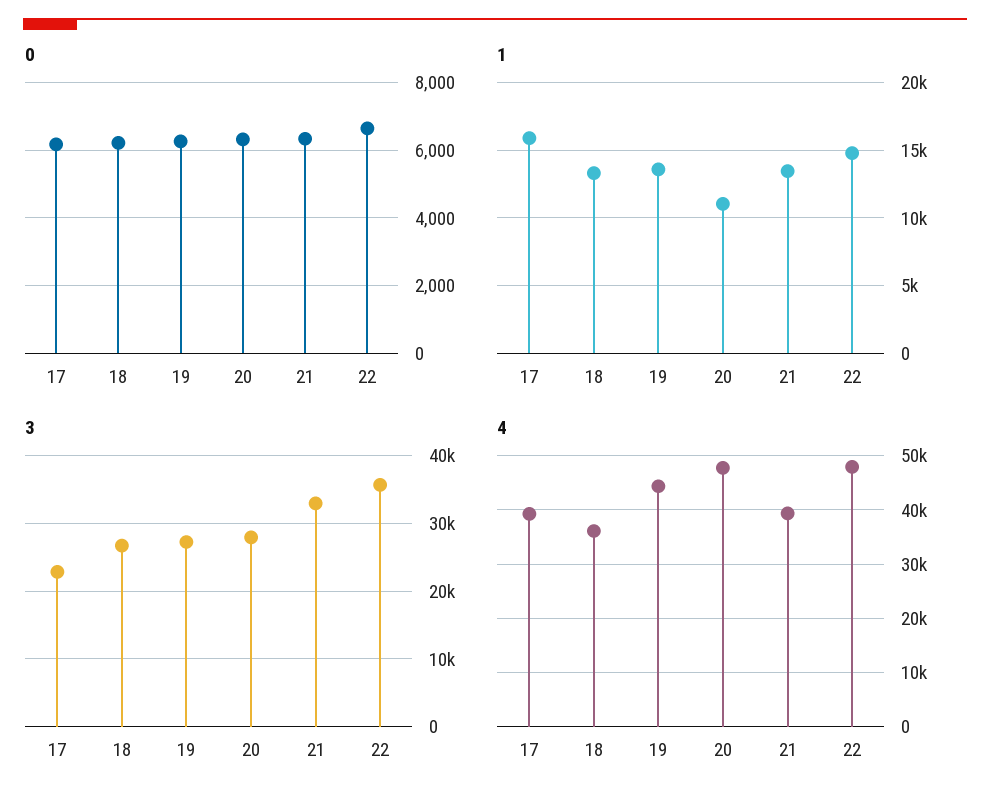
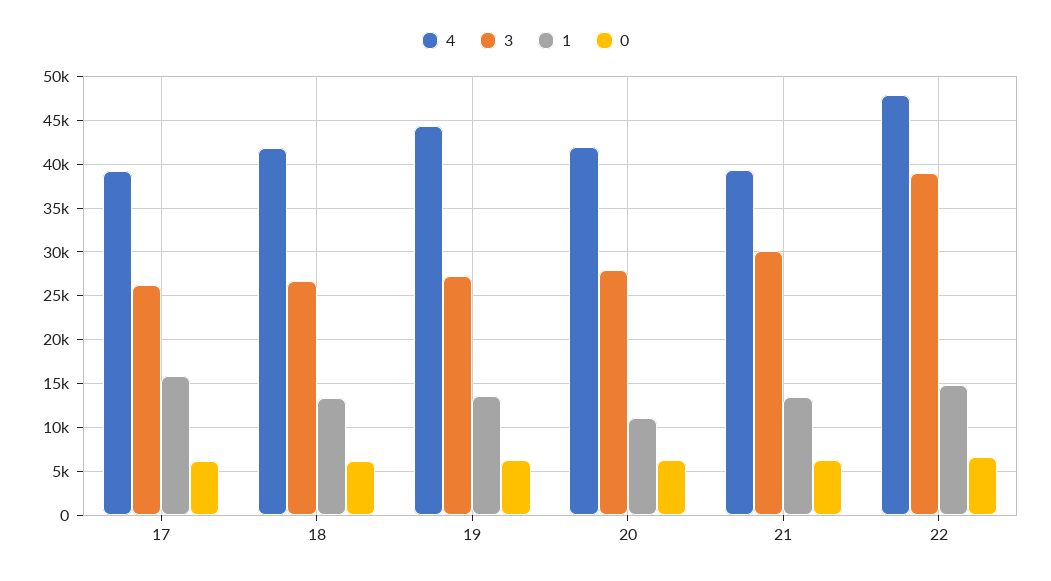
  {
    "0": {
      "17": 6200,
      "18": 6200,
      "19": 6200,
      "20": 6400,
      "21": 6400,
      "22": 6600
    },
    "1": {
      "17": 16000,
      "18": 13500,
      "19": 13500,
      "20": 11000,
      "21": 13500,
      "22": 15000
    },
    "3": {
-     "17": 23000,
+     "17": 26000,
      "18": 27000,
      "19": 27000,
      "20": 28000,
-     "21": 33000,
+     "21": 30000,
-     "22": 36000
+     "22": 39000
    },
    "4": {
      "17": 39000,
-     "18": 36000,
+     "18": 42000,
      "19": 44000,
-     "20": 48000,
+     "20": 42000,
      "21": 39000,
      "22": 48000
    }
  }

